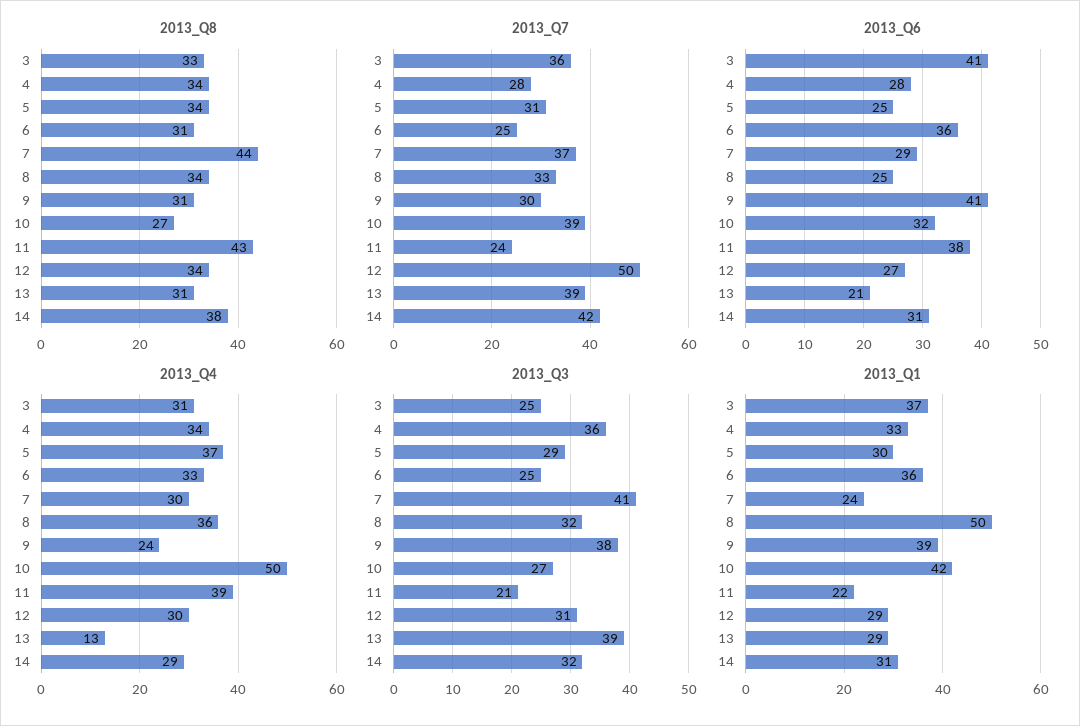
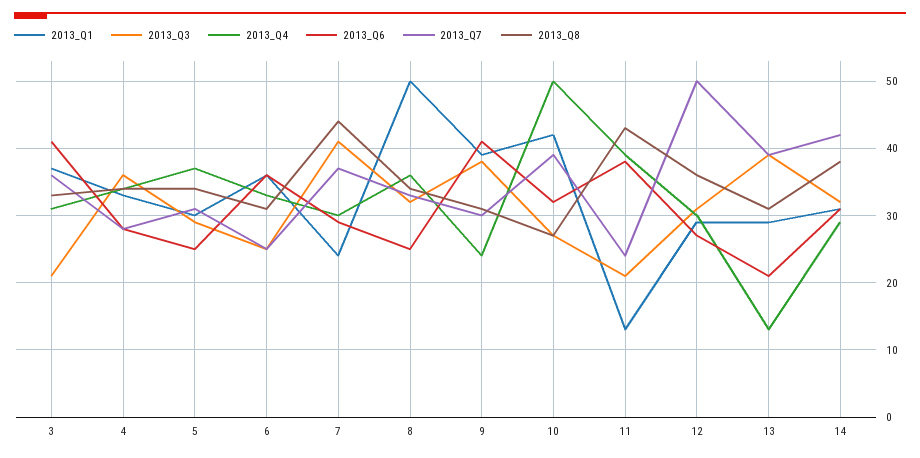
  {
    "2013_Q8": {
      "3": 33,
      "4": 34,
      "5": 34,
      "6": 31,
      "7": 44,
      "8": 34,
      "9": 31,
      "10": 27,
      "11": 43,
-     "12": 34,
+     "12": 36,
      "13": 31,
      "14": 38
    },
    "2013_Q7": {
      "3": 36,
      "4": 28,
      "5": 31,
      "6": 25,
      "7": 37,
      "8": 33,
      "9": 30,
      "10": 39,
      "11": 24,
      "12": 50,
      "13": 39,
      "14": 42
    },
    "2013_Q6": {
      "3": 41,
      "4": 28,
      "5": 25,
      "6": 36,
      "7": 29,
      "8": 25,
      "9": 41,
      "10": 32,
      "11": 38,
      "12": 27,
      "13": 21,
      "14": 31
    },
    "2013_Q4": {
      "3": 31,
      "4": 34,
      "5": 37,
      "6": 33,
      "7": 30,
      "8": 36,
      "9": 24,
      "10": 50,
      "11": 39,
      "12": 30,
      "13": 13,
      "14": 29
    },
    "2013_Q3": {
-     "3": 25,
+     "3": 21,
      "4": 36,
      "5": 29,
      "6": 25,
      "7": 41,
      "8": 32,
      "9": 38,
      "10": 27,
      "11": 21,
      "12": 31,
      "13": 39,
      "14": 32
    },
    "2013_Q1": {
      "3": 37,
      "4": 33,
      "5": 30,
      "6": 36,
      "7": 24,
      "8": 50,
      "9": 39,
      "10": 42,
-     "11": 22,
+     "11": 13,
      "12": 29,
      "13": 29,
      "14": 31
    }
  }

